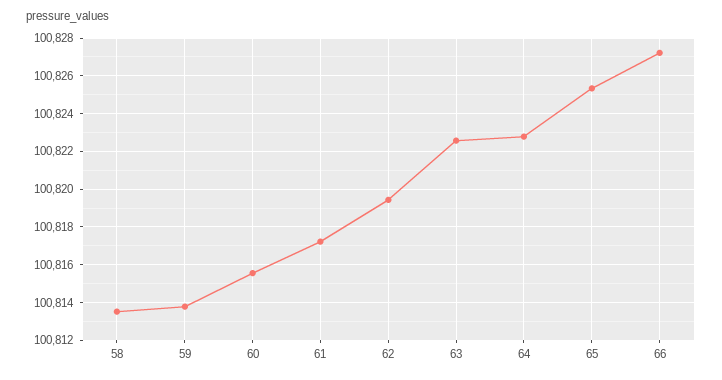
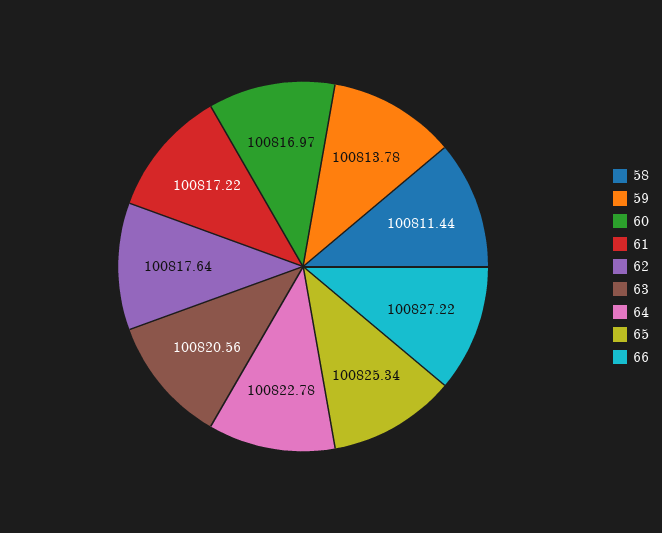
  {
-   "58": 100813.5,
+   "58": 100811.44,
    "59": 100813.78,
-   "60": 100815.5,
+   "60": 100816.97,
    "61": 100817.22,
-   "62": 100819.5,
+   "62": 100817.64,
-   "63": 100822.5,
+   "63": 100820.56,
    "64": 100822.78,
    "65": 100825.34,
    "66": 100827.22
  }

